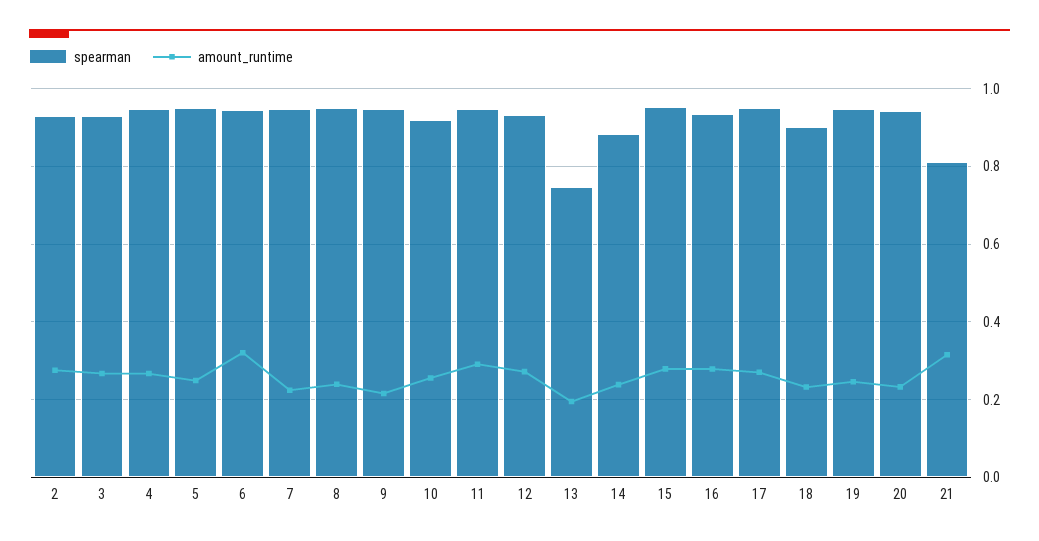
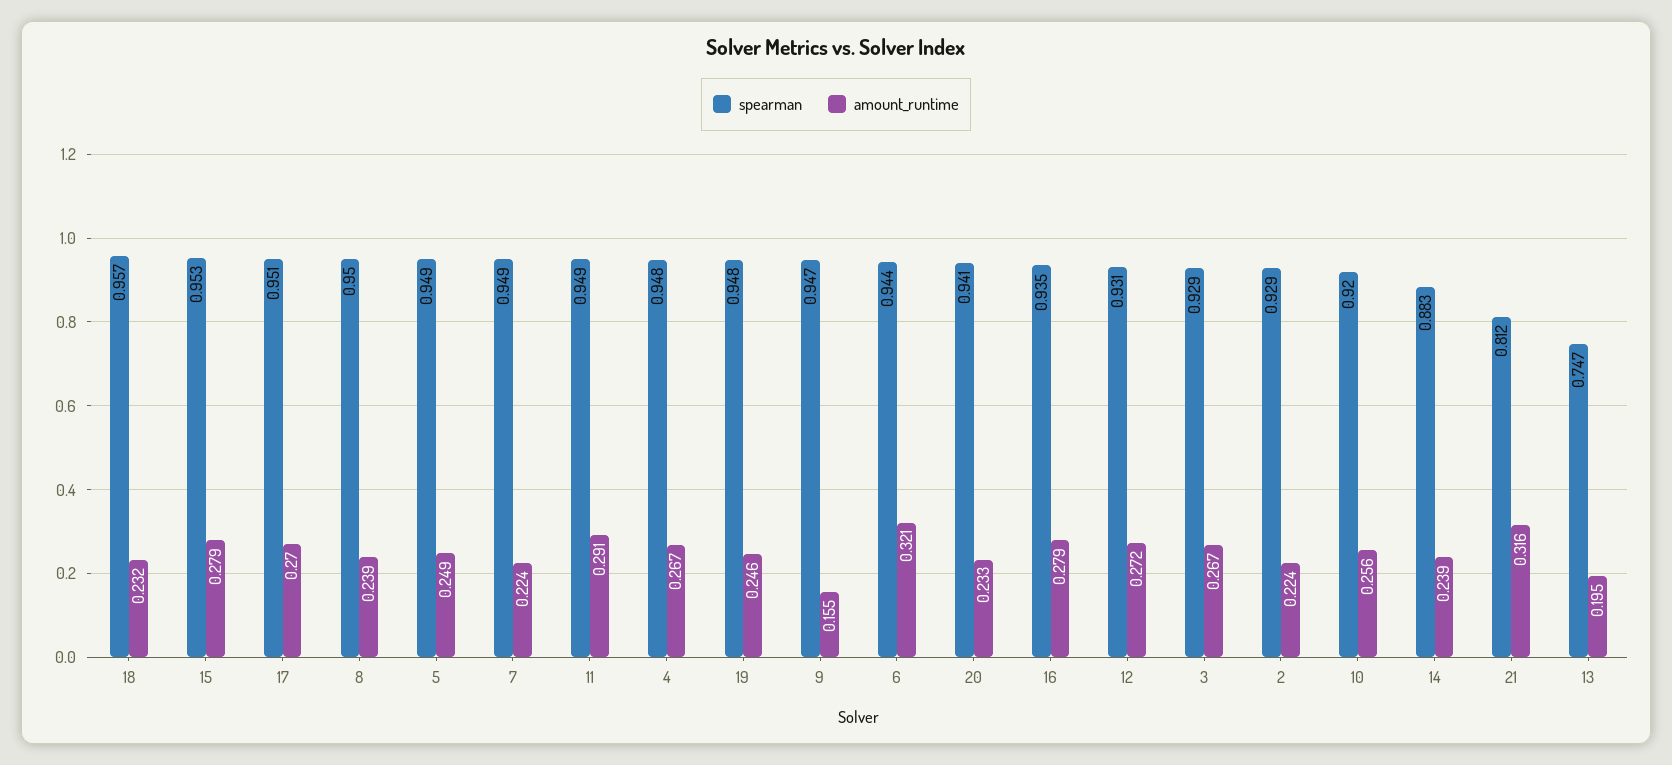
  {
    "spearman": {
      "2": 0.929,
      "3": 0.929,
      "4": 0.948,
      "5": 0.949,
      "6": 0.944,
      "7": 0.949,
      "8": 0.95,
      "9": 0.947,
      "10": 0.92,
      "11": 0.949,
      "12": 0.931,
      "13": 0.747,
      "14": 0.883,
      "15": 0.953,
      "16": 0.935,
      "17": 0.951,
-     "18": 0.9,
+     "18": 0.957,
      "19": 0.948,
      "20": 0.941,
      "21": 0.812
    },
    "amount_runtime": {
-     "2": 0.28,
+     "2": 0.224,
      "3": 0.267,
      "4": 0.267,
      "5": 0.249,
      "6": 0.321,
      "7": 0.224,
      "8": 0.239,
-     "9": 0.22,
+     "9": 0.155,
      "10": 0.256,
      "11": 0.291,
      "12": 0.272,
      "13": 0.195,
      "14": 0.239,
      "15": 0.279,
      "16": 0.279,
      "17": 0.27,
      "18": 0.232,
      "19": 0.246,
      "20": 0.233,
      "21": 0.316
    }
  }

